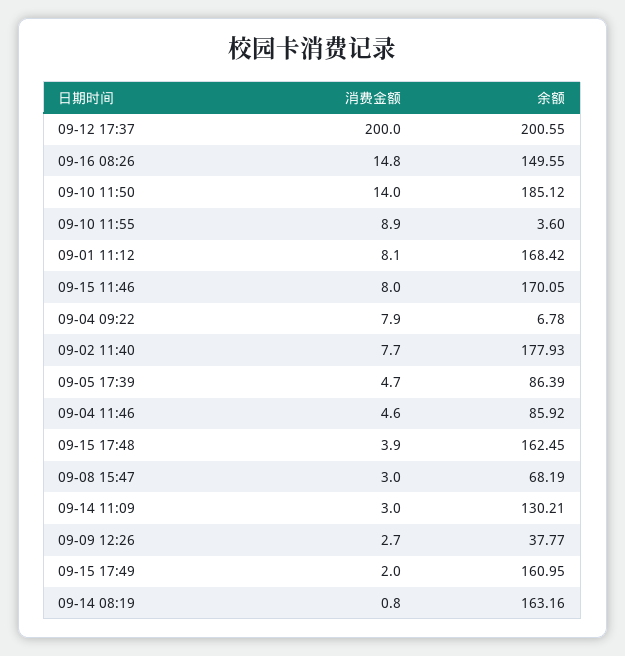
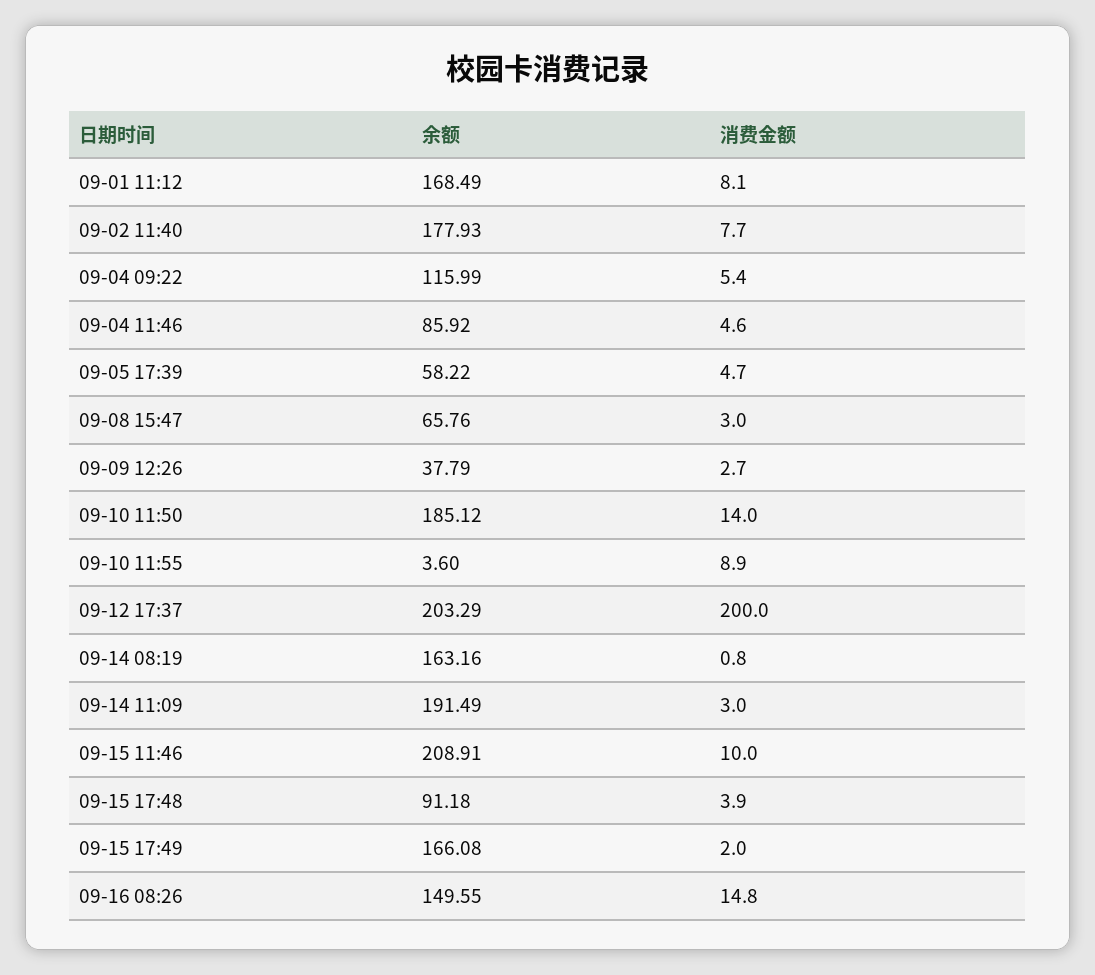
  {
    "消费金额": {
      "09-12 17:37": 200,
      "09-16 08:26": 14.8,
      "09-10 11:50": 14,
      "09-10 11:55": 8.9,
      "09-01 11:12": 8.1,
-     "09-15 11:46": 8,
+     "09-15 11:46": 10,
-     "09-04 09:22": 7.9,
+     "09-04 09:22": 5.4,
      "09-02 11:40": 7.7,
      "09-05 17:39": 4.7,
      "09-04 11:46": 4.6,
      "09-15 17:48": 3.9,
      "09-08 15:47": 3,
      "09-14 11:09": 3,
      "09-09 12:26": 2.7,
      "09-15 17:49": 2,
      "09-14 08:19": 0.8
    },
    "余额": {
-     "09-12 17:37": 200.55,
+     "09-12 17:37": 203.29,
      "09-16 08:26": 149.55,
      "09-10 11:50": 185.12,
      "09-10 11:55": 3.6,
-     "09-01 11:12": 168.42,
+     "09-01 11:12": 168.49,
-     "09-15 11:46": 170.05,
+     "09-15 11:46": 208.91,
-     "09-04 09:22": 6.78,
+     "09-04 09:22": 115.99,
      "09-02 11:40": 177.93,
-     "09-05 17:39": 86.39,
+     "09-05 17:39": 58.22,
      "09-04 11:46": 85.92,
-     "09-15 17:48": 162.45,
+     "09-15 17:48": 91.18,
-     "09-08 15:47": 68.19,
+     "09-08 15:47": 65.76,
-     "09-14 11:09": 130.21,
+     "09-14 11:09": 191.49,
-     "09-09 12:26": 37.77,
+     "09-09 12:26": 37.79,
-     "09-15 17:49": 160.95,
+     "09-15 17:49": 166.08,
      "09-14 08:19": 163.16
    }
  }

